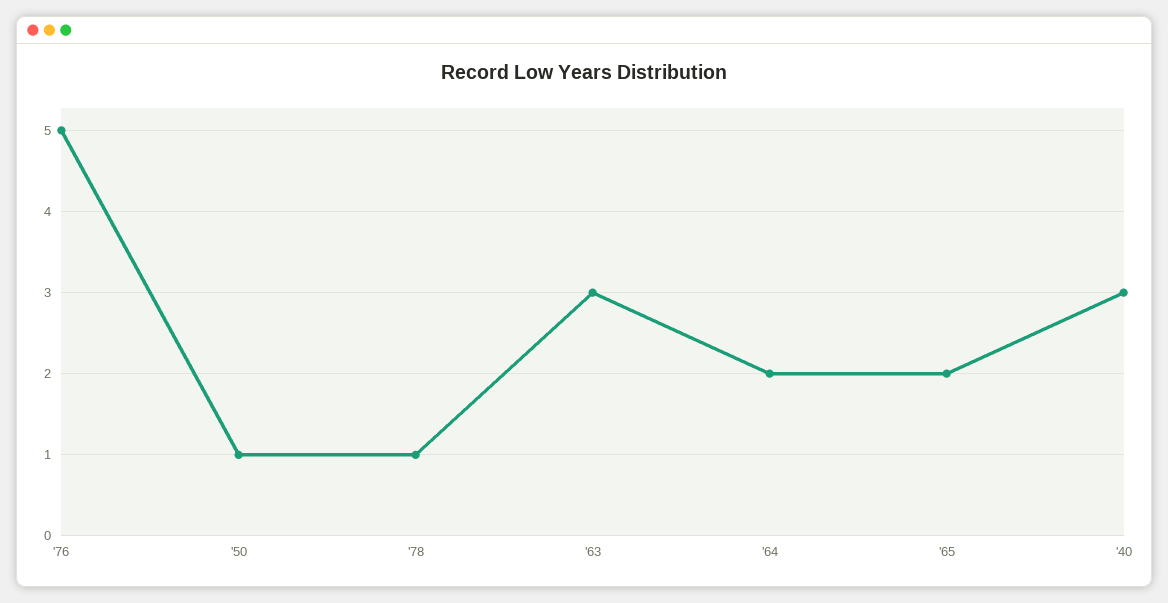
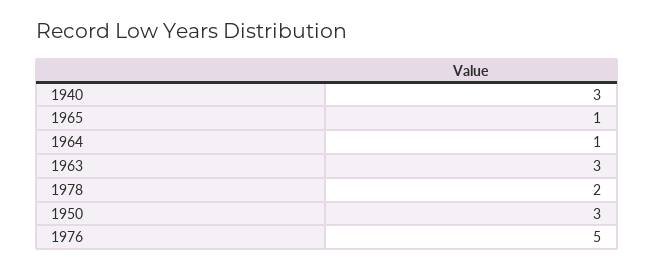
  {
    "'76": 5,
-   "'50": 1,
+   "'50": 3,
-   "'78": 1,
+   "'78": 2,
    "'63": 3,
-   "'64": 2,
+   "'64": 1,
-   "'65": 2,
+   "'65": 1,
    "'40": 3
  }

